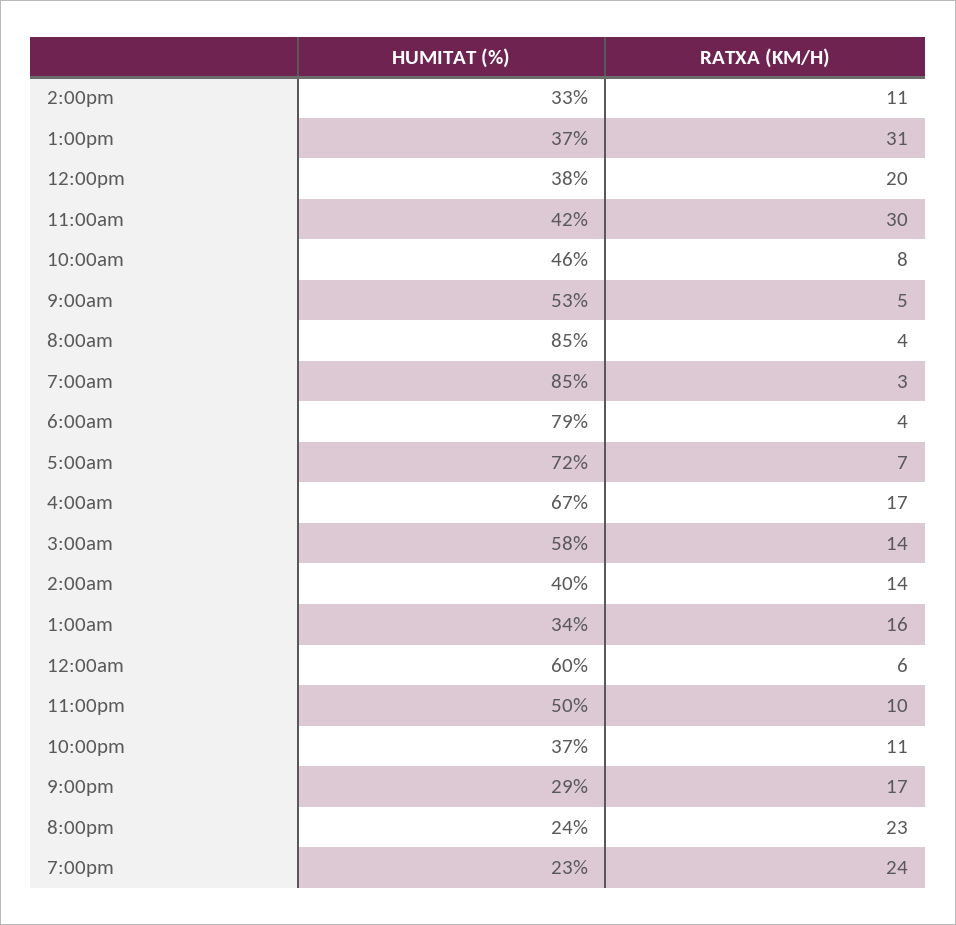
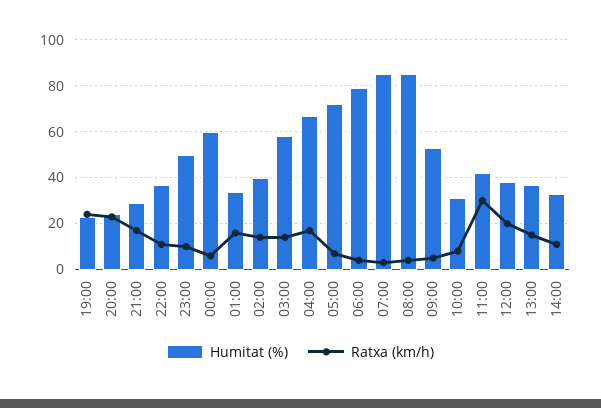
  {
    "HUMITAT (%)": {
      "2:00pm": 33,
      "1:00pm": 37,
      "12:00pm": 38,
      "11:00am": 42,
-     "10:00am": 46,
+     "10:00am": 30,
      "9:00am": 53,
      "8:00am": 85,
      "7:00am": 85,
      "6:00am": 79,
      "5:00am": 72,
      "4:00am": 67,
      "3:00am": 58,
      "2:00am": 40,
      "1:00am": 34,
      "12:00am": 60,
      "11:00pm": 50,
      "10:00pm": 37,
      "9:00pm": 29,
      "8:00pm": 24,
      "7:00pm": 23
    },
    "RATXA (KM/H)": {
      "2:00pm": 11,
-     "1:00pm": 31,
+     "1:00pm": 15,
      "12:00pm": 20,
      "11:00am": 30,
      "10:00am": 8,
      "9:00am": 5,
      "8:00am": 4,
      "7:00am": 3,
      "6:00am": 4,
      "5:00am": 7,
      "4:00am": 17,
      "3:00am": 14,
      "2:00am": 14,
      "1:00am": 16,
      "12:00am": 6,
      "11:00pm": 10,
      "10:00pm": 11,
      "9:00pm": 17,
      "8:00pm": 23,
      "7:00pm": 24
    }
  }

